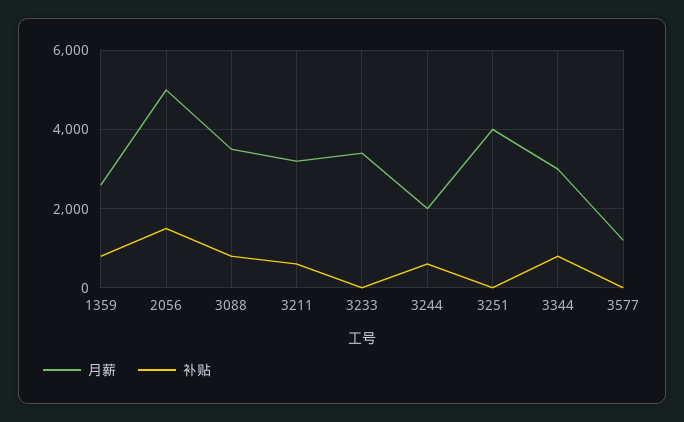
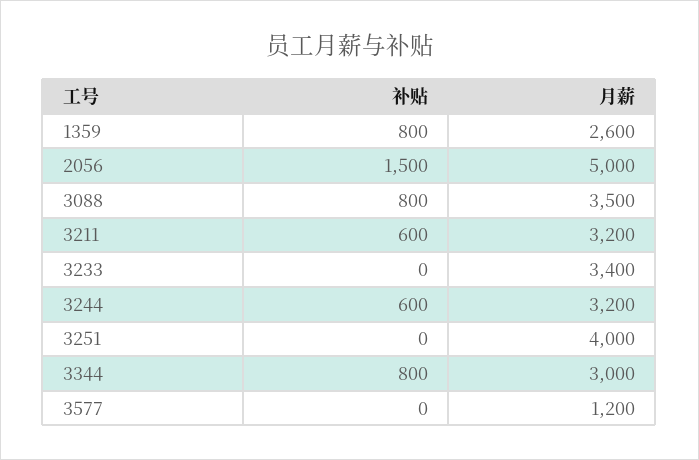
  {
    "月薪": {
      "1359": 2600,
      "2056": 5000,
      "3088": 3500,
      "3211": 3200,
      "3233": 3400,
-     "3244": 2000,
+     "3244": 3200,
      "3251": 4000,
      "3344": 3000,
      "3577": 1200
    },
    "补贴": {
      "1359": 800,
      "2056": 1500,
      "3088": 800,
      "3211": 600,
      "3233": 0,
      "3244": 600,
      "3251": 0,
      "3344": 800,
      "3577": 0
    }
  }

